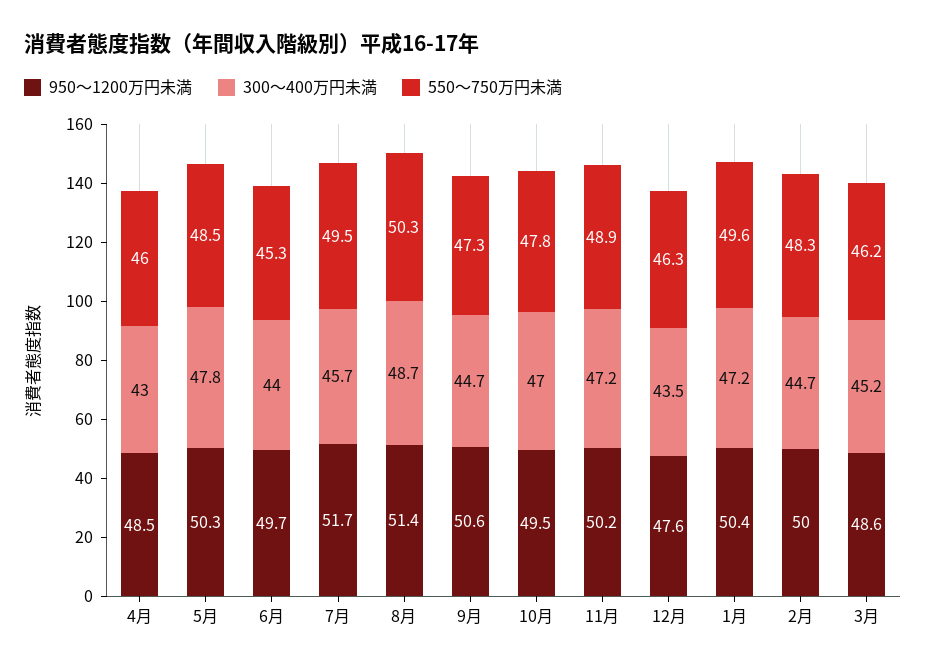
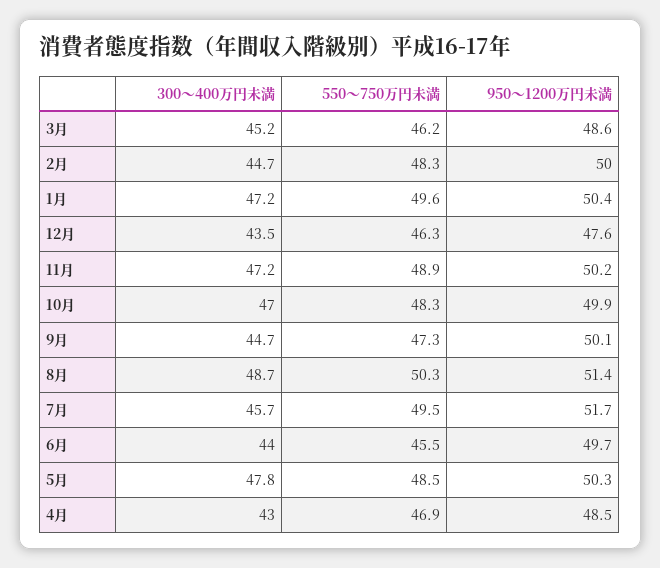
  {
    "950～1200万円未満": {
      "4月": 48.5,
      "5月": 50.3,
      "6月": 49.7,
      "7月": 51.7,
      "8月": 51.4,
-     "9月": 50.6,
+     "9月": 50.1,
-     "10月": 49.5,
+     "10月": 49.9,
      "11月": 50.2,
      "12月": 47.6,
      "1月": 50.4,
      "2月": 50,
      "3月": 48.6
    },
    "300～400万円未満": {
      "4月": 43,
      "5月": 47.8,
      "6月": 44,
      "7月": 45.7,
      "8月": 48.7,
      "9月": 44.7,
      "10月": 47,
      "11月": 47.2,
      "12月": 43.5,
      "1月": 47.2,
      "2月": 44.7,
      "3月": 45.2
    },
    "550～750万円未満": {
-     "4月": 46,
+     "4月": 46.9,
      "5月": 48.5,
-     "6月": 45.3,
+     "6月": 45.5,
      "7月": 49.5,
      "8月": 50.3,
      "9月": 47.3,
-     "10月": 47.8,
+     "10月": 48.3,
      "11月": 48.9,
      "12月": 46.3,
      "1月": 49.6,
      "2月": 48.3,
      "3月": 46.2
    }
  }

